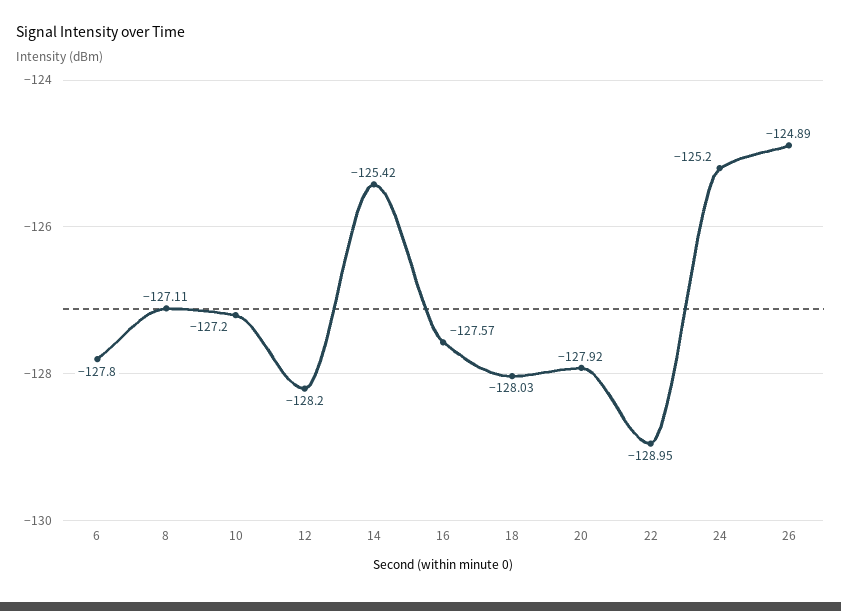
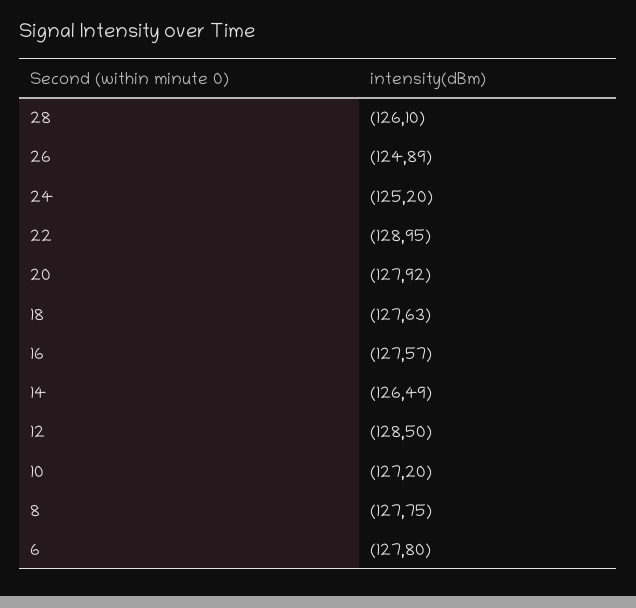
  {
    "6": -127.8,
-   "8": -127.11,
+   "8": -127.75,
    "10": -127.2,
-   "12": -128.2,
+   "12": -128.5,
-   "14": -125.42,
+   "14": -126.49,
    "16": -127.57,
-   "18": -128.03,
+   "18": -127.63,
    "20": -127.92,
    "22": -128.95,
    "24": -125.2,
-   "26": -124.89
+   "26": -124.89,
+   "28": -126.1
  }

